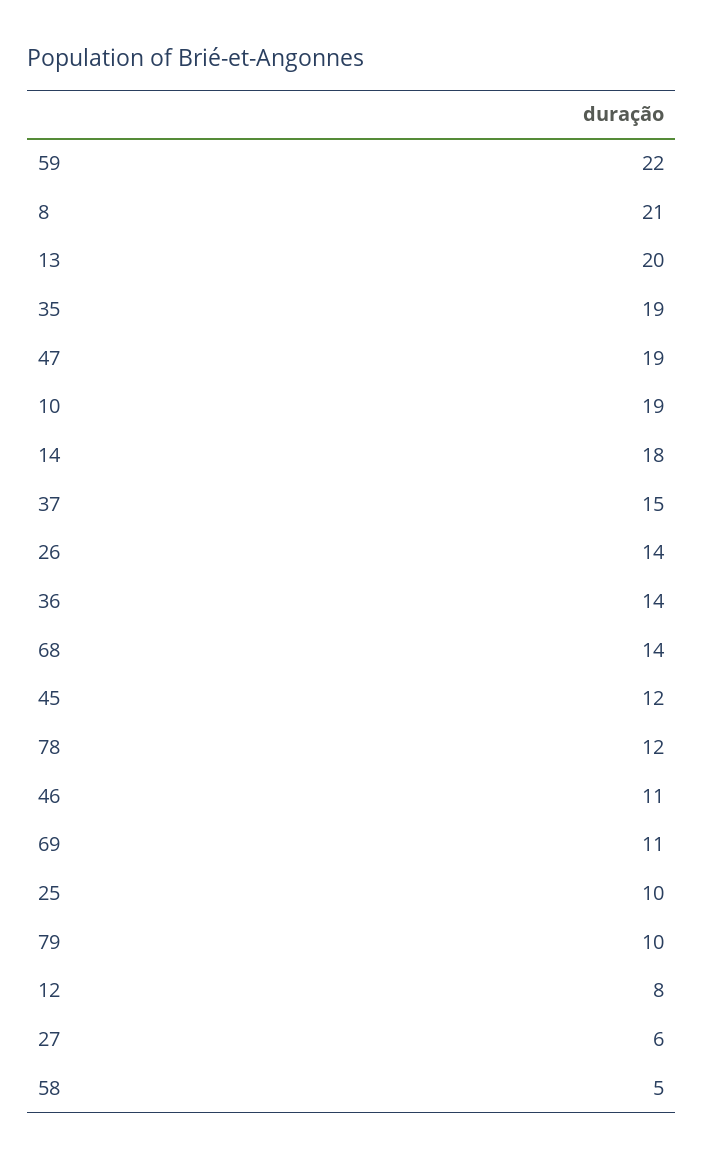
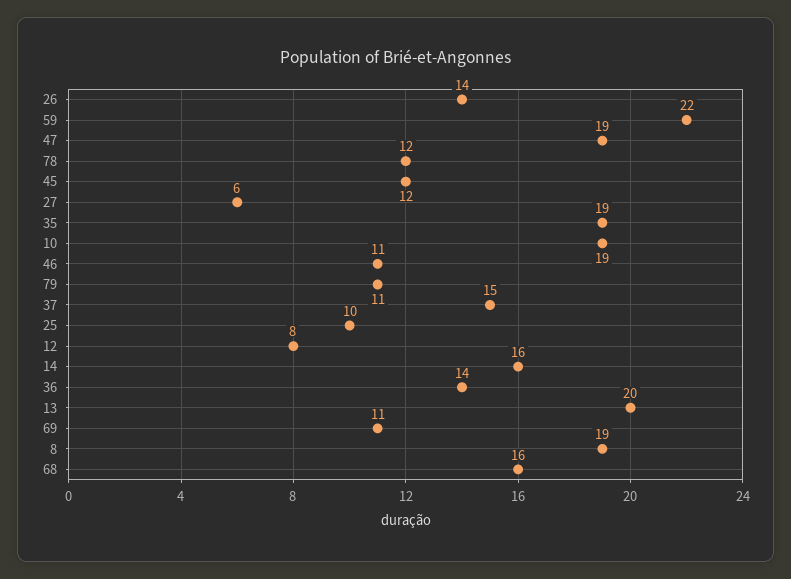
  {
    "59": 22,
-   "8": 21,
+   "8": 19,
    "13": 20,
    "35": 19,
    "47": 19,
    "10": 19,
-   "14": 18,
+   "14": 16,
    "37": 15,
    "26": 14,
    "36": 14,
-   "68": 14,
+   "68": 16,
    "45": 12,
    "78": 12,
    "46": 11,
    "69": 11,
    "25": 10,
-   "79": 10,
+   "79": 11,
    "12": 8,
-   "27": 6,
+   "27": 6
-   "58": 5
  }

